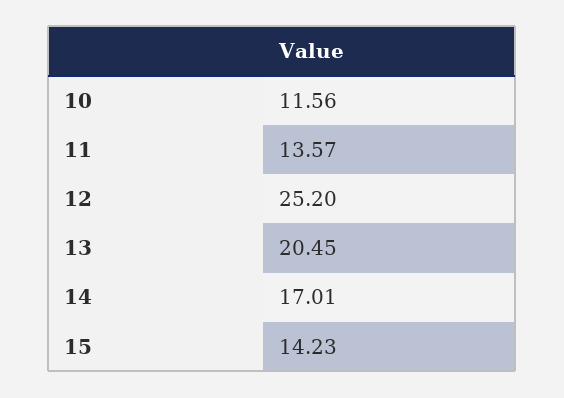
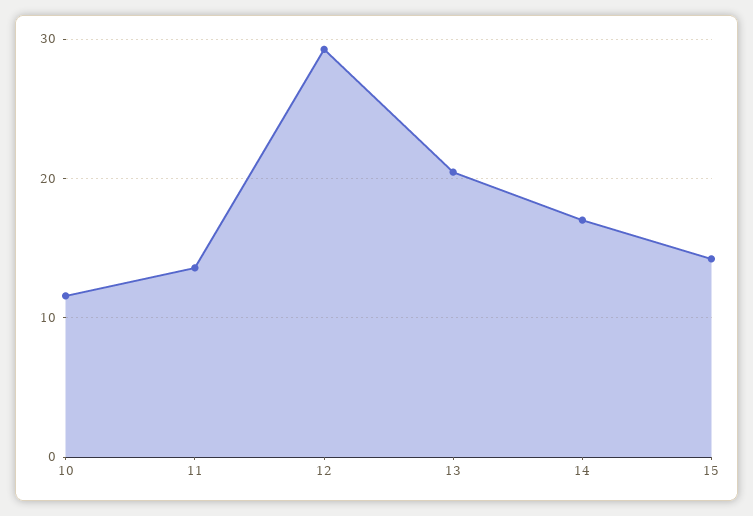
  {
    "10": 11.56,
    "11": 13.57,
-   "12": 25.2,
+   "12": 29,
    "13": 20.45,
    "14": 17.01,
    "15": 14.23
  }

